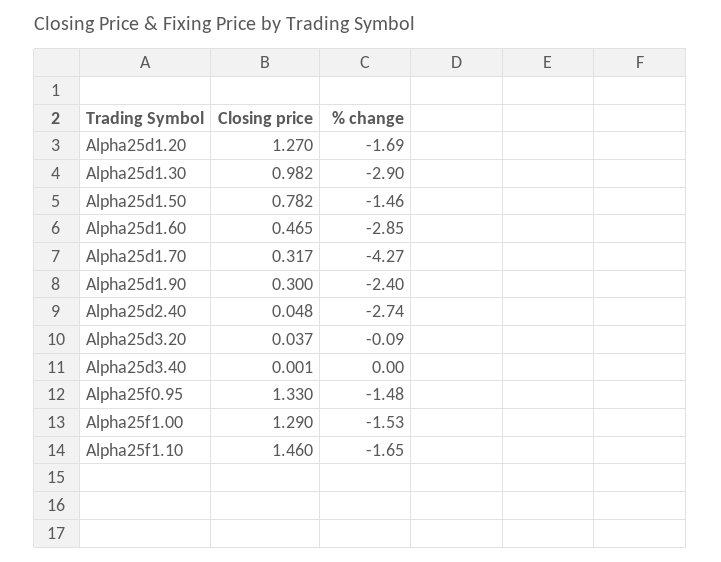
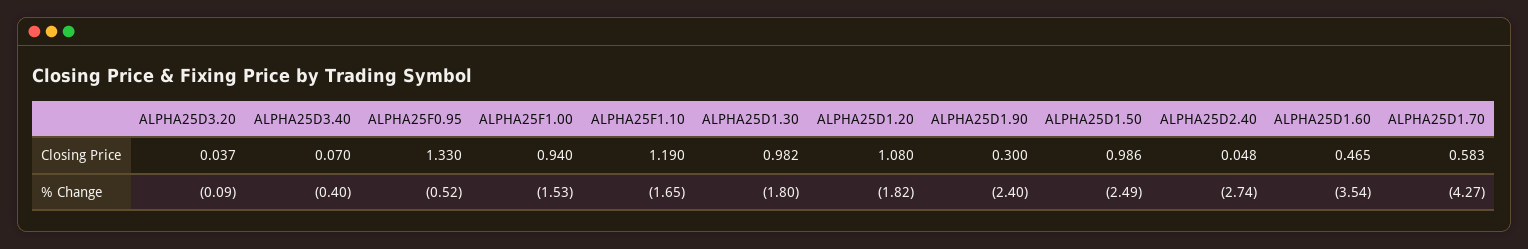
  {
    "Closing price": {
-     "Alpha25d1.20": 1.27,
+     "Alpha25d1.20": 1.08,
      "Alpha25d1.30": 0.982,
-     "Alpha25d1.50": 0.782,
+     "Alpha25d1.50": 0.986,
      "Alpha25d1.60": 0.465,
-     "Alpha25d1.70": 0.317,
+     "Alpha25d1.70": 0.583,
      "Alpha25d1.90": 0.3,
      "Alpha25d2.40": 0.048,
      "Alpha25d3.20": 0.037,
-     "Alpha25d3.40": 0.001,
+     "Alpha25d3.40": 0.07,
      "Alpha25f0.95": 1.33,
-     "Alpha25f1.00": 1.29,
+     "Alpha25f1.00": 0.94,
-     "Alpha25f1.10": 1.46
+     "Alpha25f1.10": 1.19
    },
    "% change": {
-     "Alpha25d1.20": -1.69,
+     "Alpha25d1.20": -1.82,
-     "Alpha25d1.30": -2.9,
+     "Alpha25d1.30": -1.8,
-     "Alpha25d1.50": -1.46,
+     "Alpha25d1.50": -2.49,
-     "Alpha25d1.60": -2.85,
+     "Alpha25d1.60": -3.54,
      "Alpha25d1.70": -4.27,
      "Alpha25d1.90": -2.4,
      "Alpha25d2.40": -2.74,
      "Alpha25d3.20": -0.09,
-     "Alpha25d3.40": 0,
+     "Alpha25d3.40": -0.4,
-     "Alpha25f0.95": -1.48,
+     "Alpha25f0.95": -0.52,
      "Alpha25f1.00": -1.53,
      "Alpha25f1.10": -1.65
    }
  }

